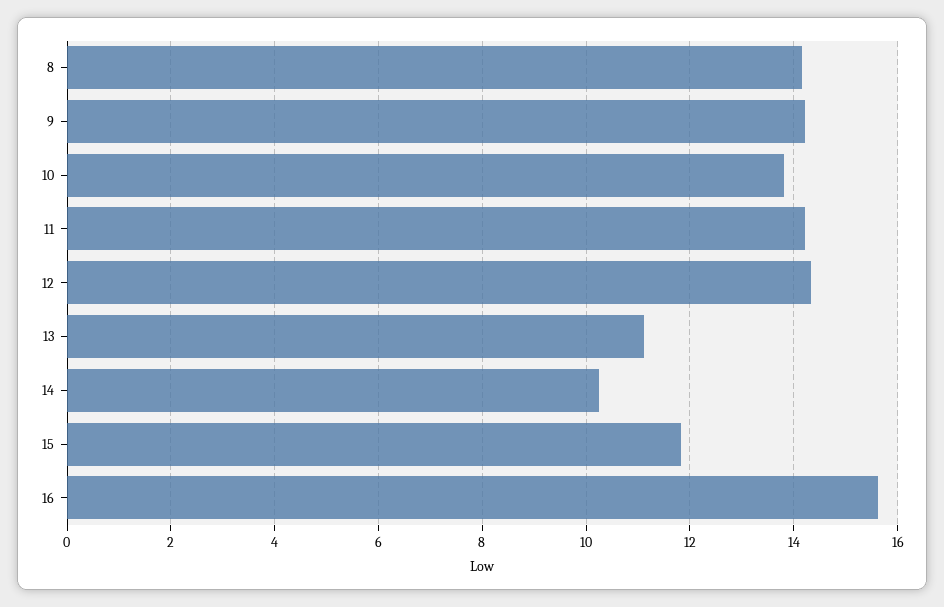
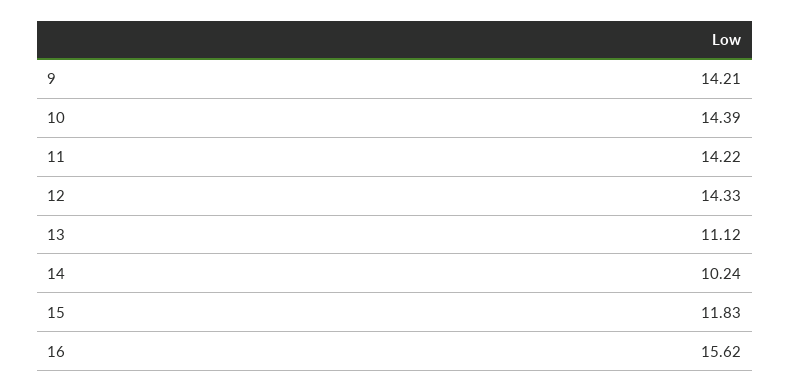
  {
-   "8": 14.2,
    "9": 14.21,
-   "10": 13.8,
+   "10": 14.39,
    "11": 14.22,
    "12": 14.33,
    "13": 11.12,
    "14": 10.24,
    "15": 11.83,
    "16": 15.62
  }

